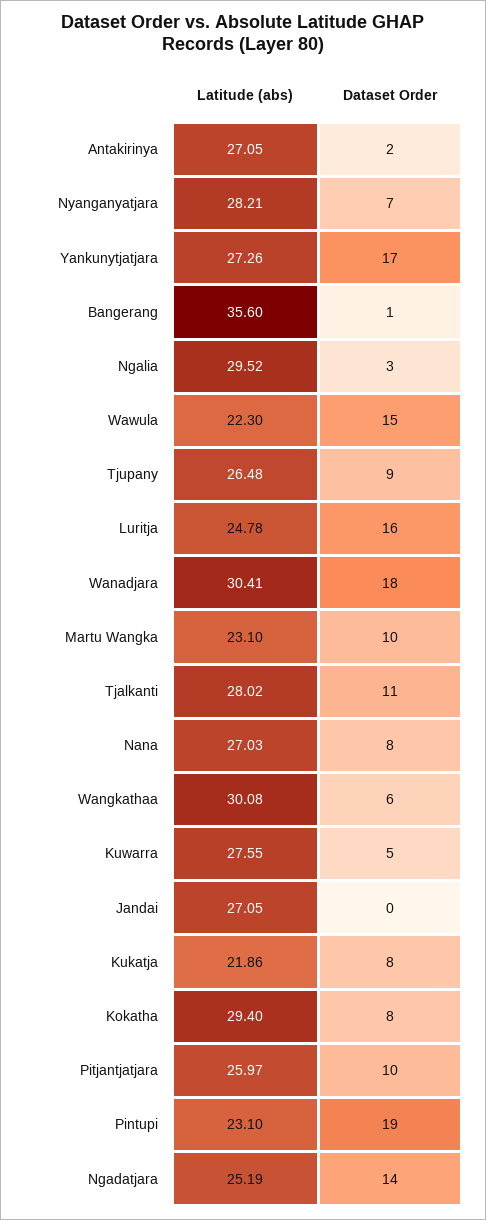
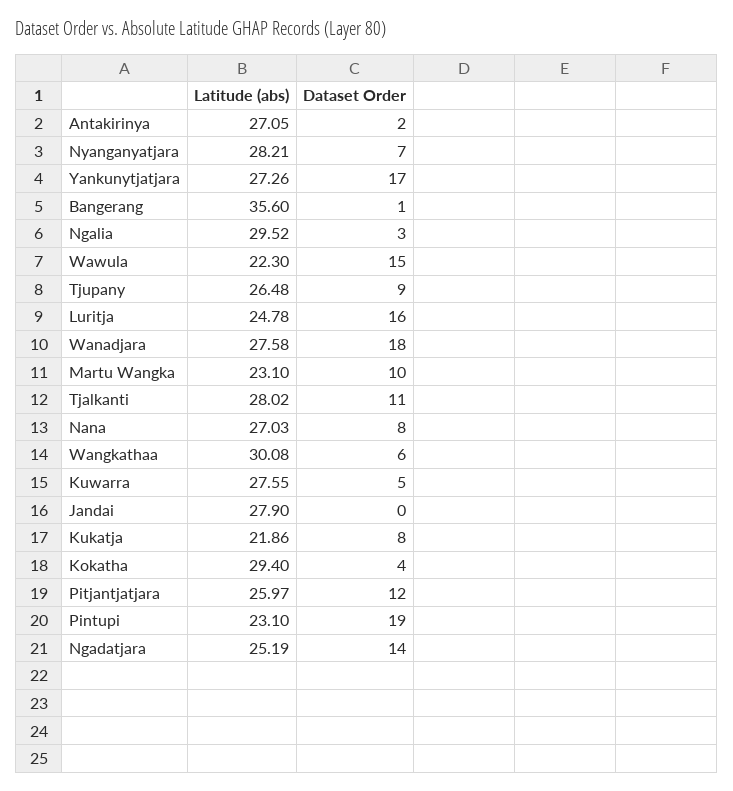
  {
    "Latitude (abs)": {
      "Antakirinya": 27.05,
      "Nyanganyatjara": 28.21,
      "Yankunytjatjara": 27.26,
      "Bangerang": 35.6,
      "Ngalia": 29.52,
      "Wawula": 22.3,
      "Tjupany": 26.48,
      "Luritja": 24.78,
-     "Wanadjara": 30.41,
+     "Wanadjara": 27.58,
      "Martu Wangka": 23.1,
      "Tjalkanti": 28.02,
      "Nana": 27.03,
      "Wangkathaa": 30.08,
      "Kuwarra": 27.55,
-     "Jandai": 27.05,
+     "Jandai": 27.9,
      "Kukatja": 21.86,
      "Kokatha": 29.4,
      "Pitjantjatjara": 25.97,
      "Pintupi": 23.1,
      "Ngadatjara": 25.19
    },
    "Dataset Order": {
      "Antakirinya": 2,
      "Nyanganyatjara": 7,
      "Yankunytjatjara": 17,
      "Bangerang": 1,
      "Ngalia": 3,
      "Wawula": 15,
      "Tjupany": 9,
      "Luritja": 16,
      "Wanadjara": 18,
      "Martu Wangka": 10,
      "Tjalkanti": 11,
      "Nana": 8,
      "Wangkathaa": 6,
      "Kuwarra": 5,
      "Jandai": 0,
      "Kukatja": 8,
-     "Kokatha": 8,
+     "Kokatha": 4,
-     "Pitjantjatjara": 10,
+     "Pitjantjatjara": 12,
      "Pintupi": 19,
      "Ngadatjara": 14
    }
  }

